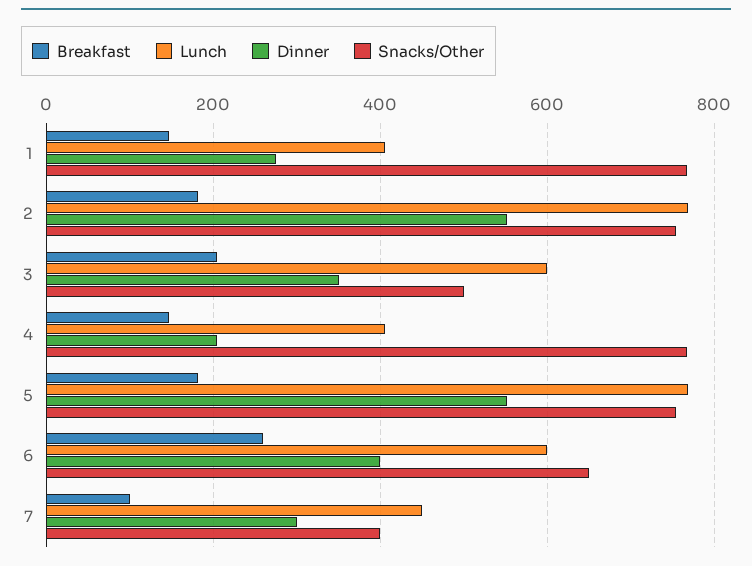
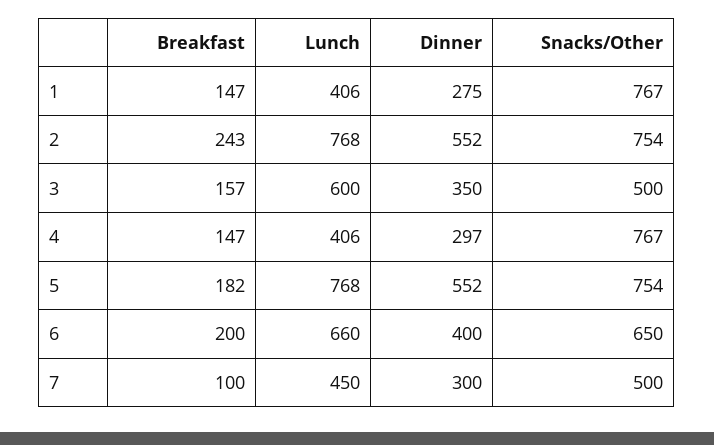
  {
    "Breakfast": {
      "1": 147,
-     "2": 180,
+     "2": 243,
-     "3": 200,
+     "3": 157,
      "4": 147,
      "5": 182,
-     "6": 260,
+     "6": 200,
      "7": 100
    },
    "Lunch": {
      "1": 406,
      "2": 768,
      "3": 600,
      "4": 406,
      "5": 768,
-     "6": 600,
+     "6": 660,
      "7": 450
    },
    "Dinner": {
      "1": 275,
      "2": 552,
      "3": 350,
-     "4": 200,
+     "4": 297,
      "5": 552,
      "6": 400,
      "7": 300
    },
    "Snacks/Other": {
      "1": 767,
      "2": 754,
      "3": 500,
      "4": 767,
      "5": 754,
      "6": 650,
-     "7": 400
+     "7": 500
    }
  }

